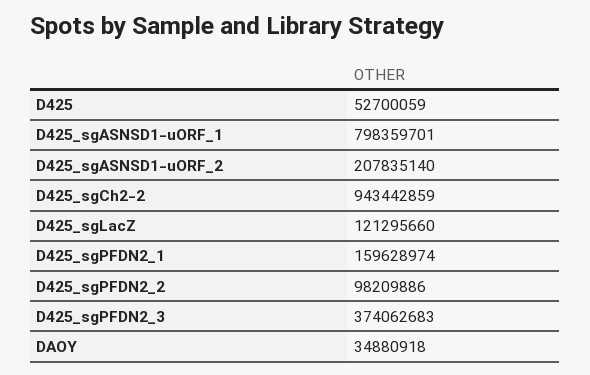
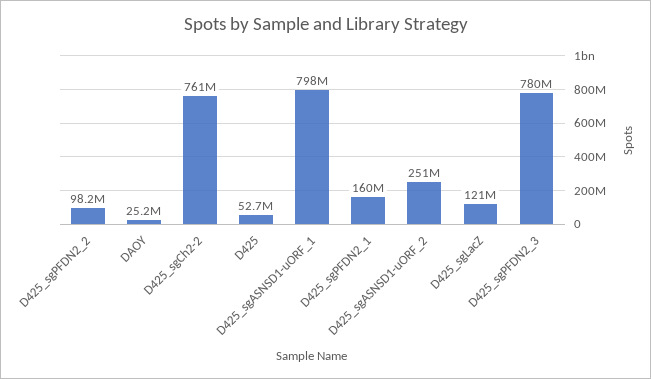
  {
    "D425": 52700059,
    "D425_sgASNSD1-uORF_1": 798359701,
-   "D425_sgASNSD1-uORF_2": 207835140,
+   "D425_sgASNSD1-uORF_2": 251000000,
-   "D425_sgCh2-2": 943442859,
+   "D425_sgCh2-2": 761000000,
    "D425_sgLacZ": 121295660,
    "D425_sgPFDN2_1": 159628974,
    "D425_sgPFDN2_2": 98209886,
-   "D425_sgPFDN2_3": 374062683,
+   "D425_sgPFDN2_3": 780000000,
-   "DAOY": 34880918
+   "DAOY": 25200000
  }

